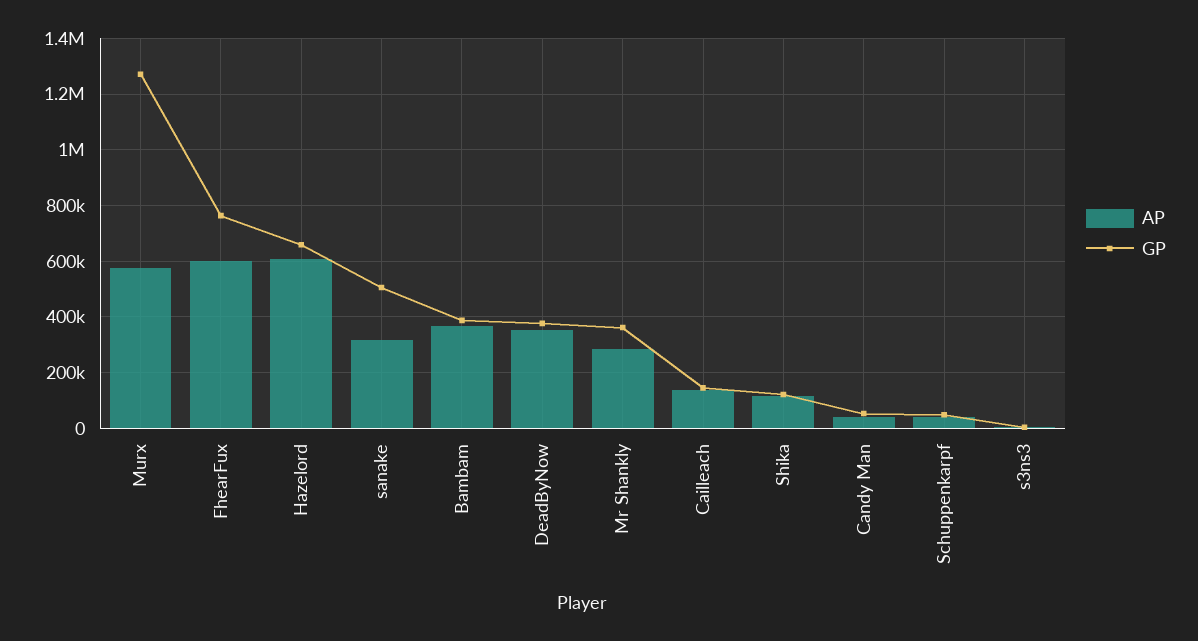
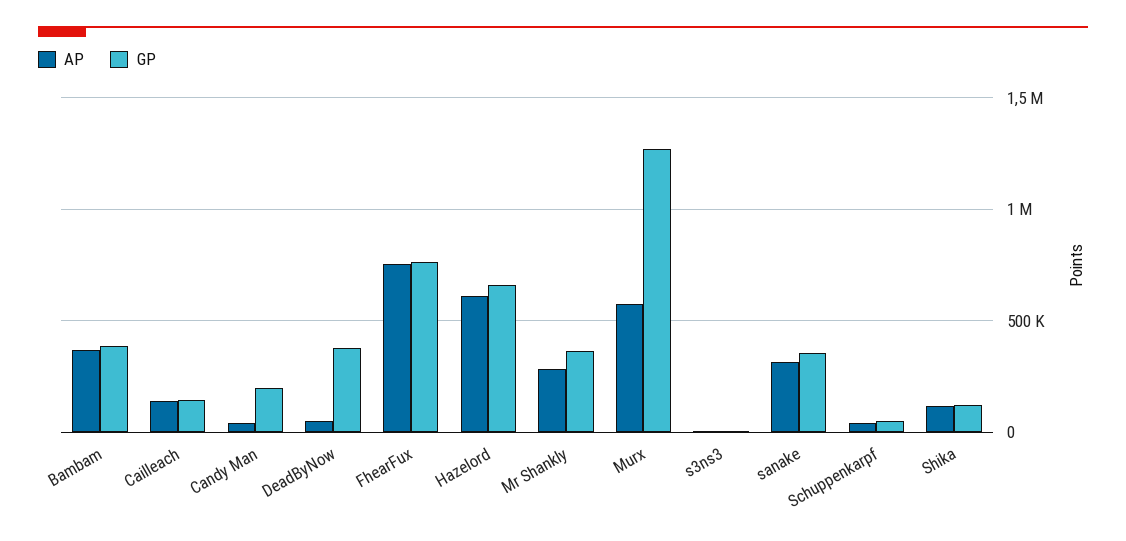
  {
    "AP": {
      "Murx": 575000,
-     "FhearFux": 600000,
+     "FhearFux": 750000,
      "Hazelord": 600000,
      "sanake": 325000,
      "Bambam": 375000,
-     "DeadByNow": 350000,
+     "DeadByNow": 50000,
      "Mr Shankly": 275000,
      "Cailleach": 150000,
      "Shika": 125000,
      "Candy Man": 50000,
      "Schuppenkarpf": 50000,
      "s3ns3": 0
    },
    "GP": {
      "Murx": 1275000,
      "FhearFux": 775000,
      "Hazelord": 650000,
-     "sanake": 500000,
+     "sanake": 350000,
      "Bambam": 400000,
      "DeadByNow": 375000,
      "Mr Shankly": 350000,
      "Cailleach": 150000,
      "Shika": 125000,
-     "Candy Man": 50000,
+     "Candy Man": 200000,
      "Schuppenkarpf": 50000,
      "s3ns3": 0
    }
  }

